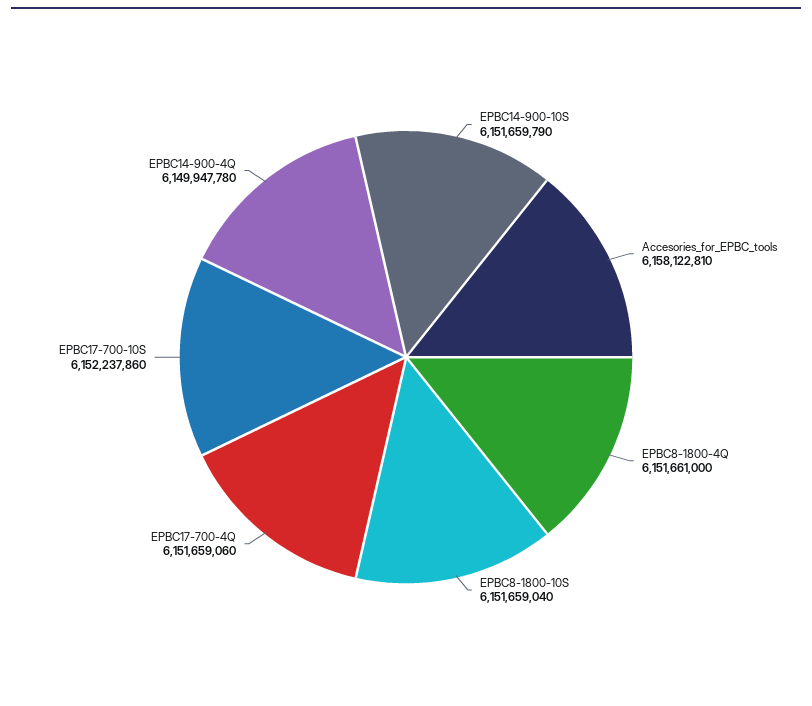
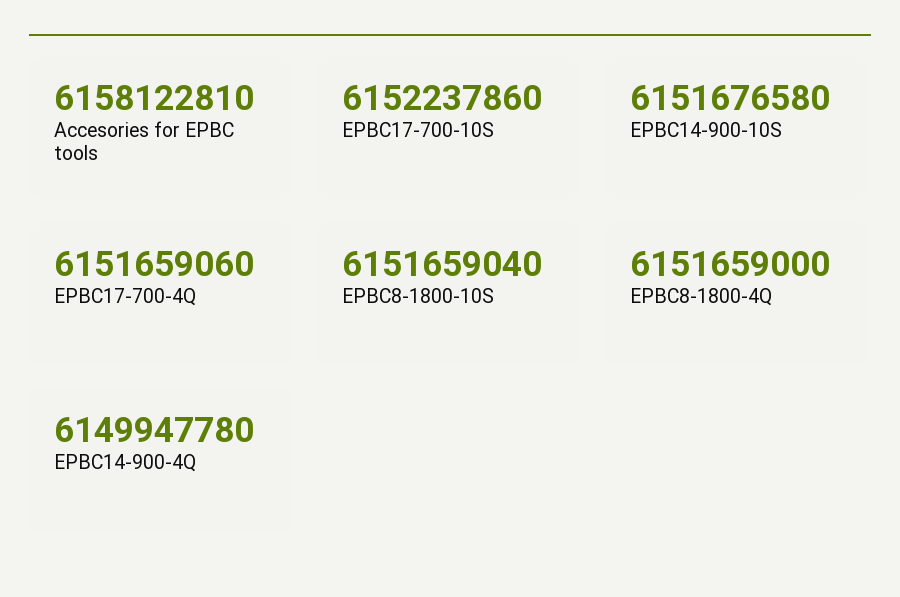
  {
-   "EPBC14-900-10S": 6151659790,
+   "EPBC14-900-10S": 6151676580,
    "Accesories_for_EPBC_tools": 6158122810,
-   "EPBC8-1800-4Q": 6151661000,
+   "EPBC8-1800-4Q": 6151659000,
    "EPBC8-1800-10S": 6151659040,
    "EPBC17-700-4Q": 6151659060,
    "EPBC17-700-10S": 6152237860,
    "EPBC14-900-4Q": 6149947780
  }

